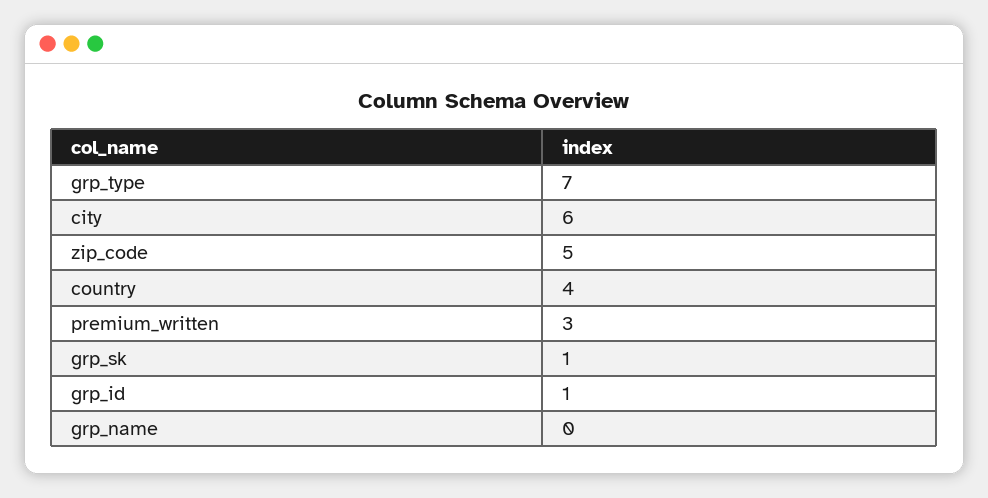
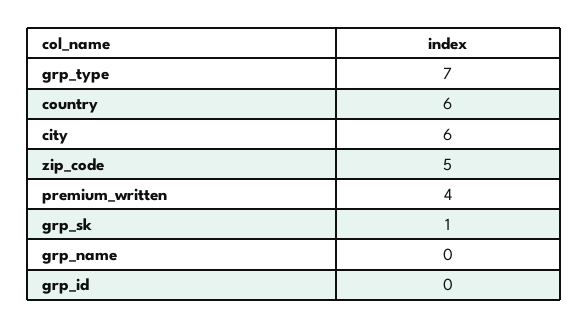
  {
    "grp_type": 7,
    "city": 6,
    "zip_code": 5,
-   "country": 4,
+   "country": 6,
-   "premium_written": 3,
+   "premium_written": 4,
    "grp_sk": 1,
-   "grp_id": 1,
+   "grp_id": 0,
    "grp_name": 0
  }

